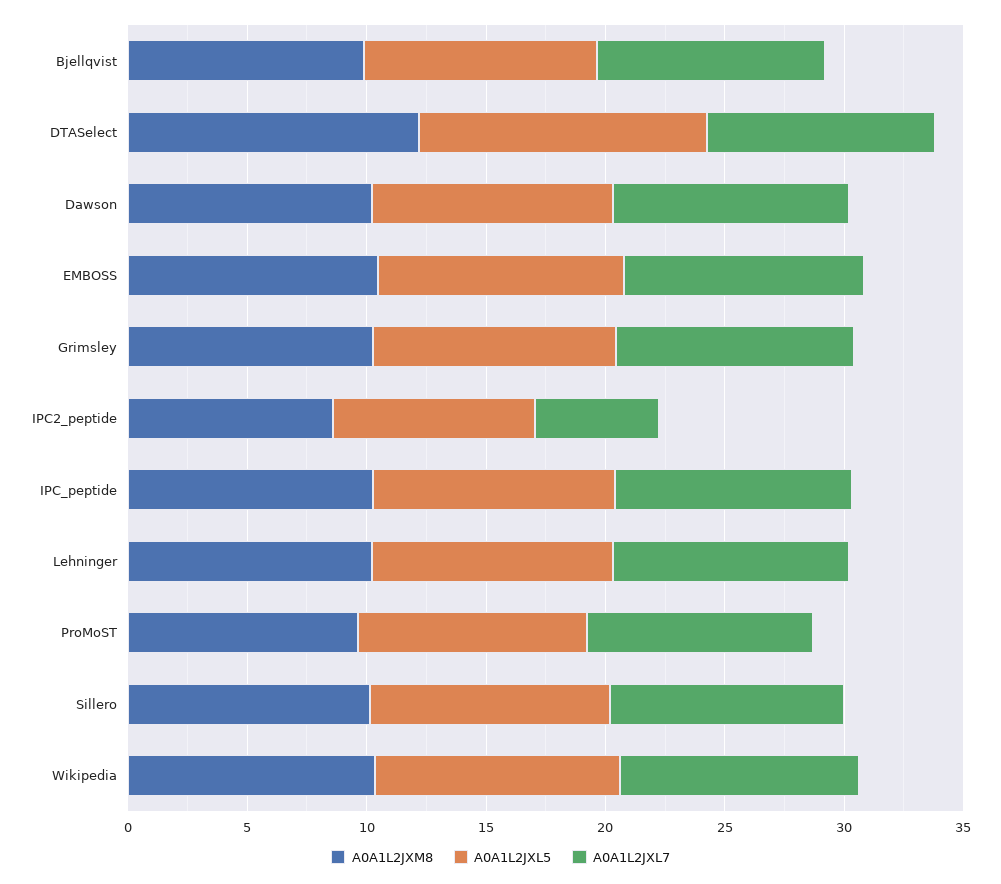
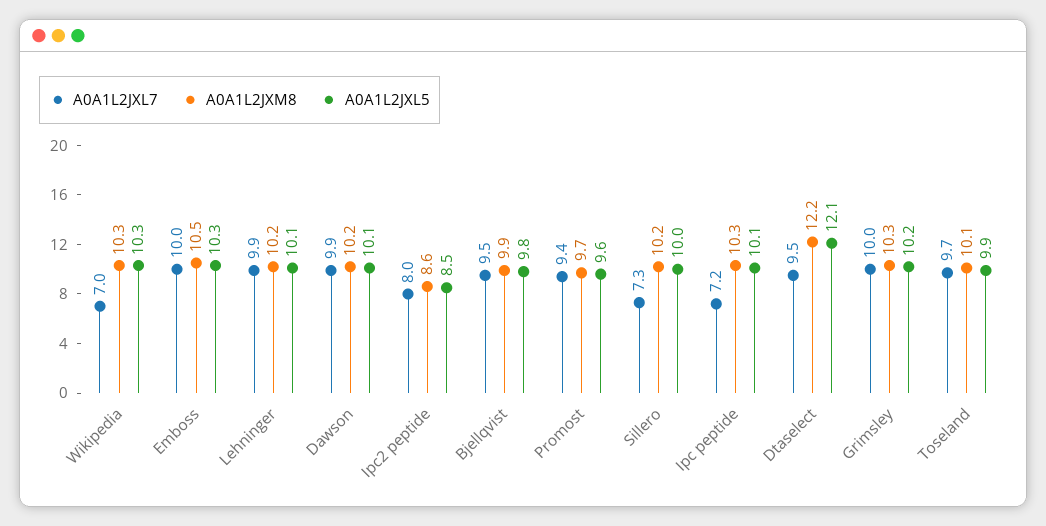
  {
    "A0A1L2JXM8": {
      "Bjellqvist": 9.9,
      "DTASelect": 12.2,
      "Dawson": 10.2,
      "EMBOSS": 10.5,
      "Grimsley": 10.3,
      "IPC2_peptide": 8.6,
      "IPC_peptide": 10.3,
      "Lehninger": 10.2,
      "ProMoST": 9.7,
      "Sillero": 10.2,
-     "Wikipedia": 10.3
+     "Wikipedia": 10.3,
+     "Toseland": 10.1
    },
    "A0A1L2JXL5": {
      "Bjellqvist": 9.8,
      "DTASelect": 12.1,
      "Dawson": 10.1,
      "EMBOSS": 10.3,
      "Grimsley": 10.2,
      "IPC2_peptide": 8.5,
      "IPC_peptide": 10.1,
      "Lehninger": 10.1,
      "ProMoST": 9.6,
      "Sillero": 10,
-     "Wikipedia": 10.3
+     "Wikipedia": 10.3,
+     "Toseland": 9.9
    },
    "A0A1L2JXL7": {
      "Bjellqvist": 9.5,
      "DTASelect": 9.5,
      "Dawson": 9.9,
      "EMBOSS": 10,
      "Grimsley": 10,
-     "IPC2_peptide": 5,
+     "IPC2_peptide": 8,
-     "IPC_peptide": 10,
+     "IPC_peptide": 7.2,
      "Lehninger": 9.9,
      "ProMoST": 9.4,
-     "Sillero": 10,
+     "Sillero": 7.3,
-     "Wikipedia": 10
+     "Wikipedia": 7,
+     "Toseland": 9.7
    }
  }

